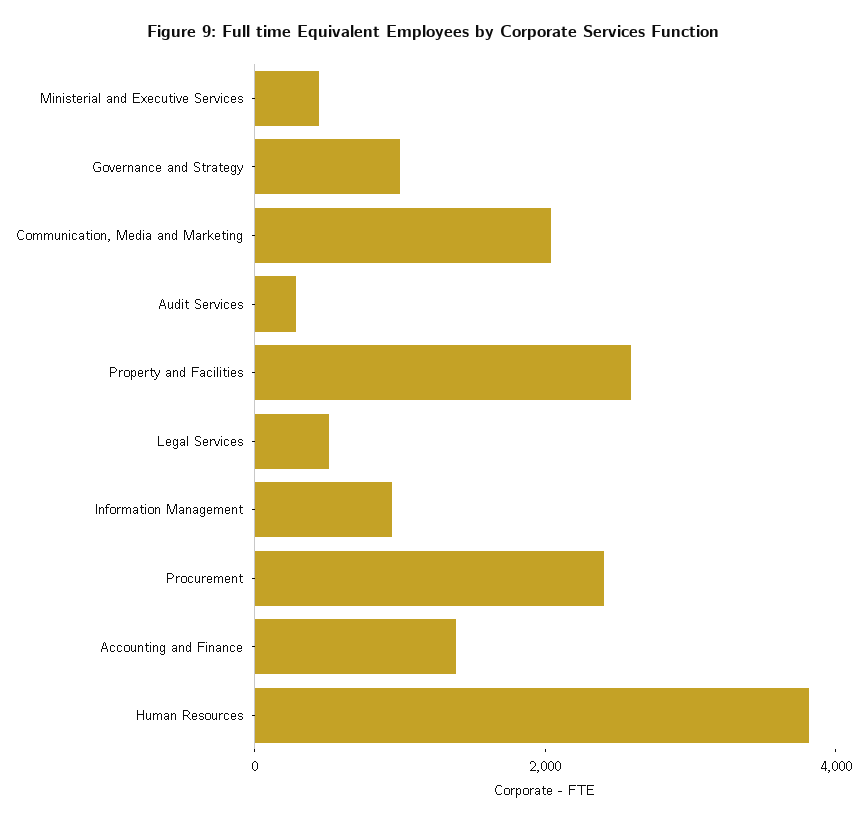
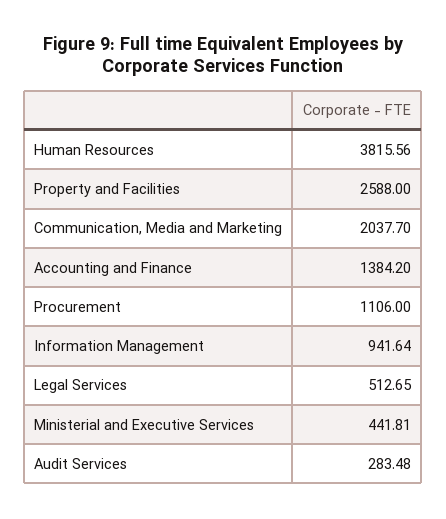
  {
    "Ministerial and Executive Services": 441.81,
-   "Governance and Strategy": 1000,
    "Communication, Media and Marketing": 2037.7,
    "Audit Services": 283.48,
    "Property and Facilities": 2588,
    "Legal Services": 512.65,
    "Information Management": 941.64,
-   "Procurement": 2500,
+   "Procurement": 1106,
    "Accounting and Finance": 1384.2,
    "Human Resources": 3815.56
  }

